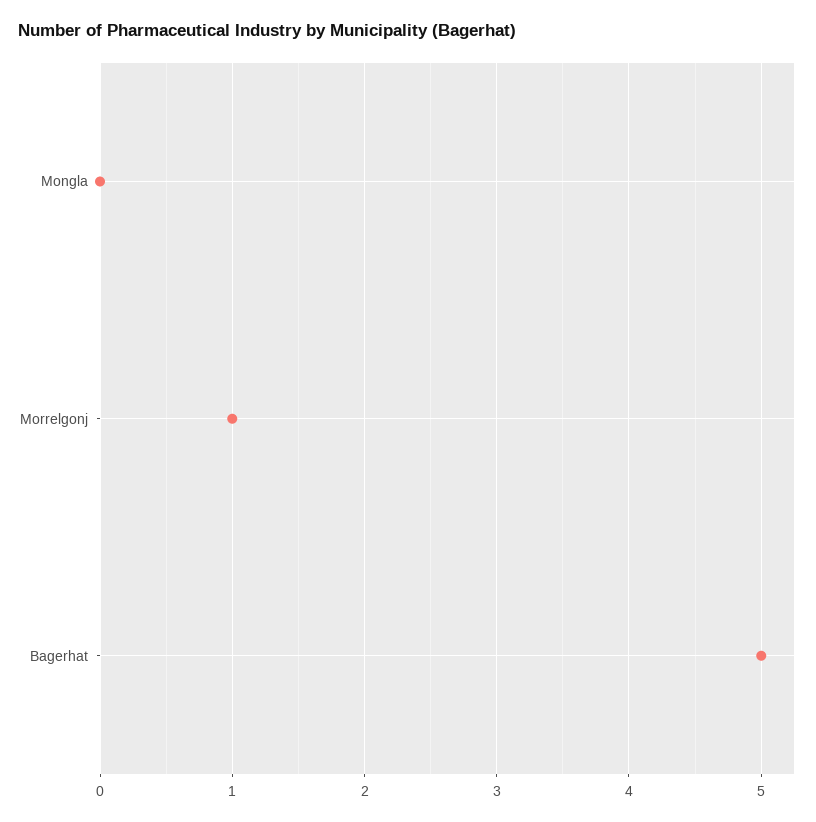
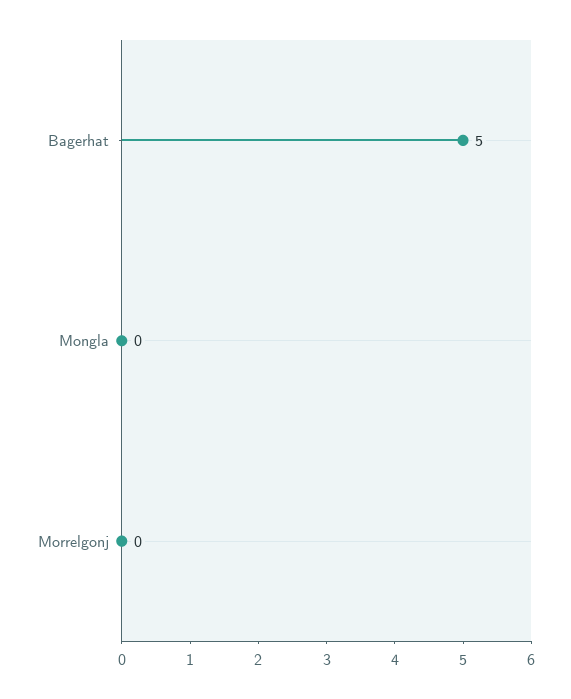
  {
    "Mongla": 0,
-   "Morrelgonj": 1,
+   "Morrelgonj": 0,
    "Bagerhat": 5
  }

